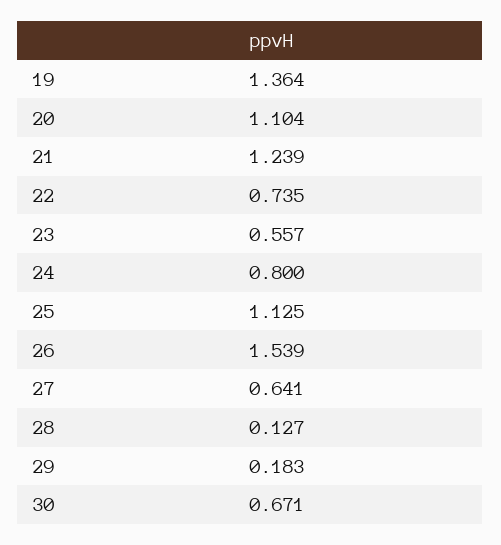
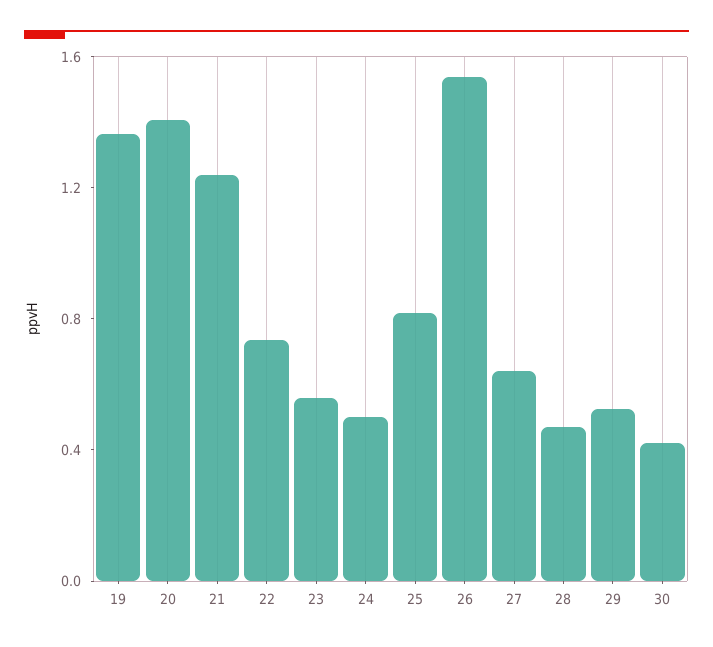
  {
    "19": 1.364,
-   "20": 1.104,
+   "20": 1.4,
    "21": 1.239,
    "22": 0.735,
    "23": 0.557,
-   "24": 0.8,
+   "24": 0.5,
-   "25": 1.125,
+   "25": 0.8,
    "26": 1.539,
    "27": 0.641,
-   "28": 0.127,
+   "28": 0.5,
-   "29": 0.183,
+   "29": 0.5,
-   "30": 0.671
+   "30": 0.4
  }

